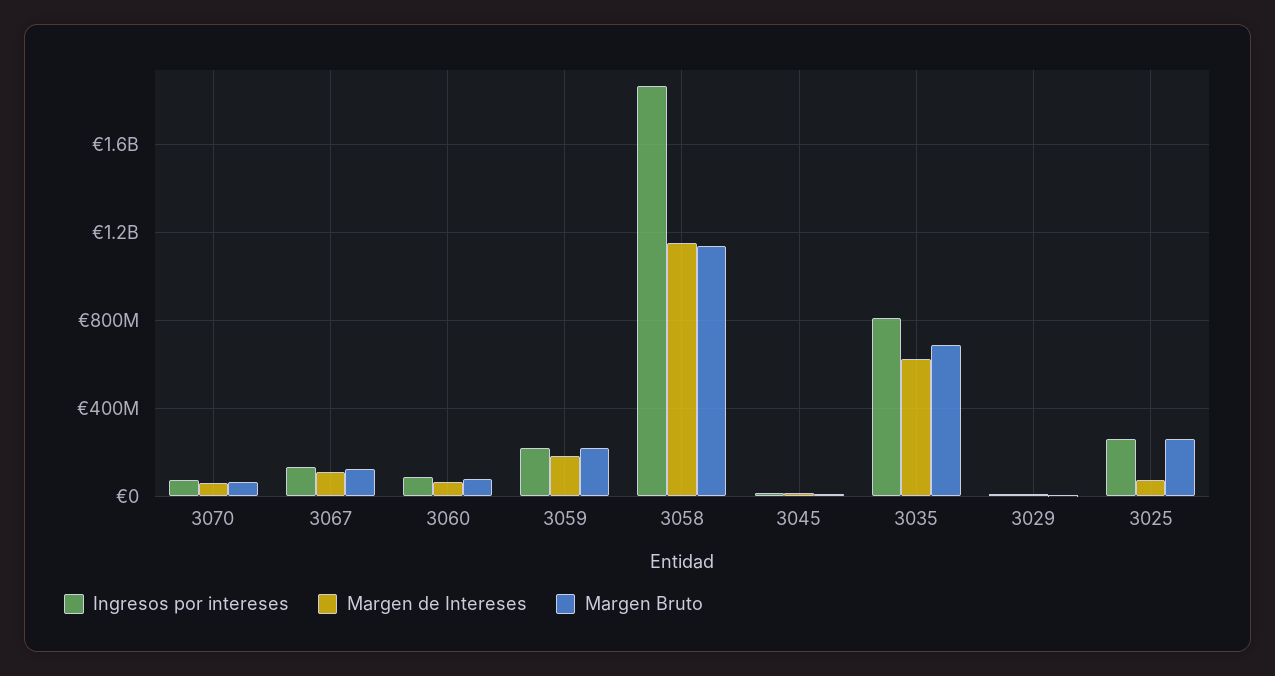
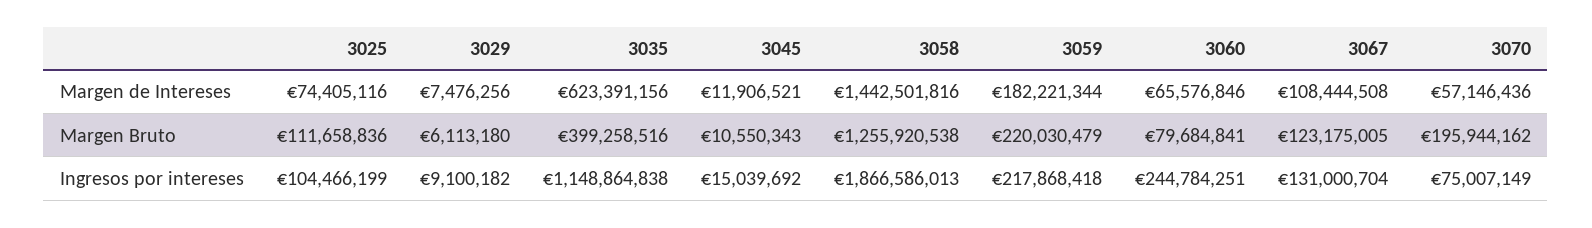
  {
    "Ingresos por intereses": {
      "3070": 75007149,
      "3067": 131000704,
-     "3060": 100000000,
+     "3060": 244784251,
      "3059": 217868418,
      "3058": 1866586013,
      "3045": 15039692,
-     "3035": 800000000,
+     "3035": 1148864838,
      "3029": 9100182,
-     "3025": 250000000
+     "3025": 104466199
    },
    "Margen de Intereses": {
      "3070": 57146436,
      "3067": 108444508,
      "3060": 65576846,
      "3059": 182221344,
-     "3058": 1150000000,
+     "3058": 1442501816,
      "3045": 11906521,
      "3035": 623391156,
      "3029": 7476256,
      "3025": 74405116
    },
    "Margen Bruto": {
-     "3070": 50000000,
+     "3070": 195944162,
      "3067": 123175005,
      "3060": 79684841,
      "3059": 220030479,
-     "3058": 1150000000,
+     "3058": 1255920538,
      "3045": 10550343,
-     "3035": 700000000,
+     "3035": 399258516,
      "3029": 6113180,
-     "3025": 250000000
+     "3025": 111658836
    }
  }

